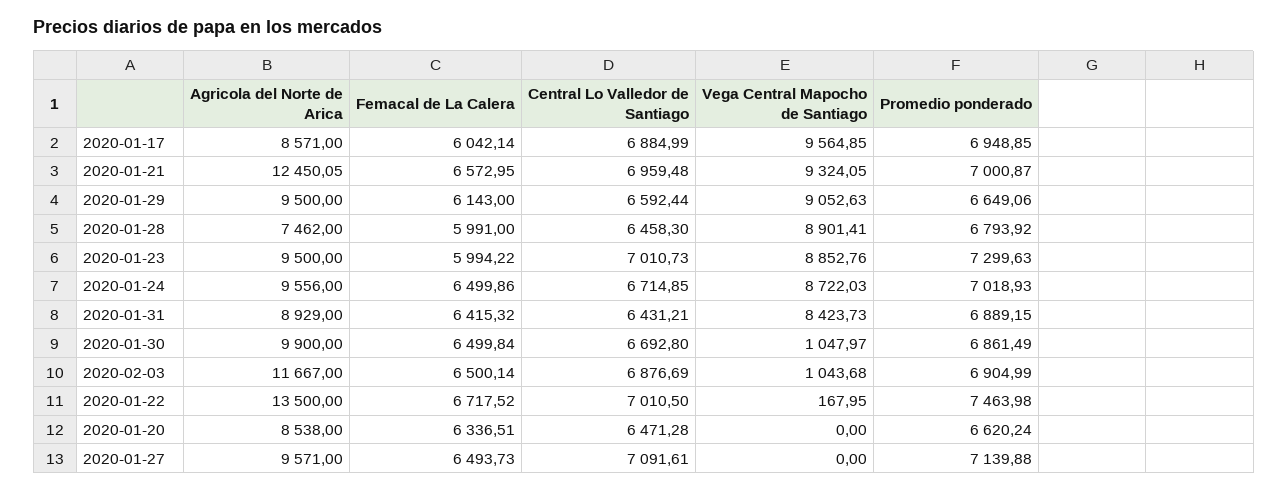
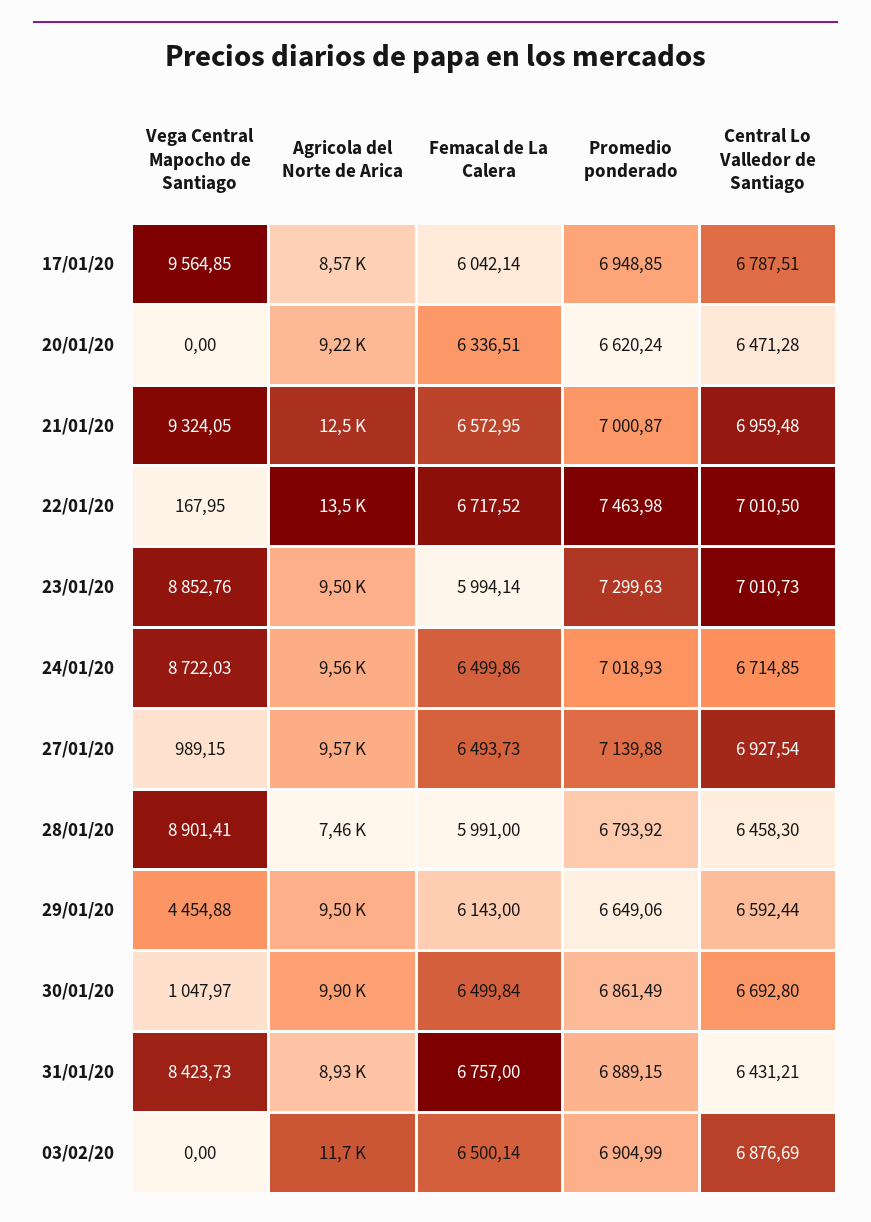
  {
    "Agricola del Norte de Arica": {
      "2020-01-17": 8571,
      "2020-01-21": 12450.05,
      "2020-01-29": 9500,
      "2020-01-28": 7462,
      "2020-01-23": 9500,
      "2020-01-24": 9556,
      "2020-01-31": 8929,
      "2020-01-30": 9900,
      "2020-02-03": 11667,
      "2020-01-22": 13500,
-     "2020-01-20": 8538,
+     "2020-01-20": 9220,
      "2020-01-27": 9571
    },
    "Femacal de La Calera": {
      "2020-01-17": 6042.14,
      "2020-01-21": 6572.95,
      "2020-01-29": 6143,
      "2020-01-28": 5991,
-     "2020-01-23": 5994.22,
+     "2020-01-23": 5994.14,
      "2020-01-24": 6499.86,
-     "2020-01-31": 6415.32,
+     "2020-01-31": 6757,
      "2020-01-30": 6499.84,
      "2020-02-03": 6500.14,
      "2020-01-22": 6717.52,
      "2020-01-20": 6336.51,
      "2020-01-27": 6493.73
    },
    "Central Lo Valledor de Santiago": {
-     "2020-01-17": 6884.99,
+     "2020-01-17": 6787.51,
      "2020-01-21": 6959.48,
      "2020-01-29": 6592.44,
      "2020-01-28": 6458.3,
      "2020-01-23": 7010.73,
      "2020-01-24": 6714.85,
      "2020-01-31": 6431.21,
      "2020-01-30": 6692.8,
      "2020-02-03": 6876.69,
      "2020-01-22": 7010.5,
      "2020-01-20": 6471.28,
-     "2020-01-27": 7091.61
+     "2020-01-27": 6927.54
    },
    "Vega Central Mapocho de Santiago": {
      "2020-01-17": 9564.85,
      "2020-01-21": 9324.05,
-     "2020-01-29": 9052.63,
+     "2020-01-29": 4454.88,
      "2020-01-28": 8901.41,
      "2020-01-23": 8852.76,
      "2020-01-24": 8722.03,
      "2020-01-31": 8423.73,
      "2020-01-30": 1047.97,
-     "2020-02-03": 1043.68,
+     "2020-02-03": 0,
      "2020-01-22": 167.95,
      "2020-01-20": 0,
-     "2020-01-27": 0
+     "2020-01-27": 989.15
    },
    "Promedio ponderado": {
      "2020-01-17": 6948.85,
      "2020-01-21": 7000.87,
      "2020-01-29": 6649.06,
      "2020-01-28": 6793.92,
      "2020-01-23": 7299.63,
      "2020-01-24": 7018.93,
      "2020-01-31": 6889.15,
      "2020-01-30": 6861.49,
      "2020-02-03": 6904.99,
      "2020-01-22": 7463.98,
      "2020-01-20": 6620.24,
      "2020-01-27": 7139.88
    }
  }

